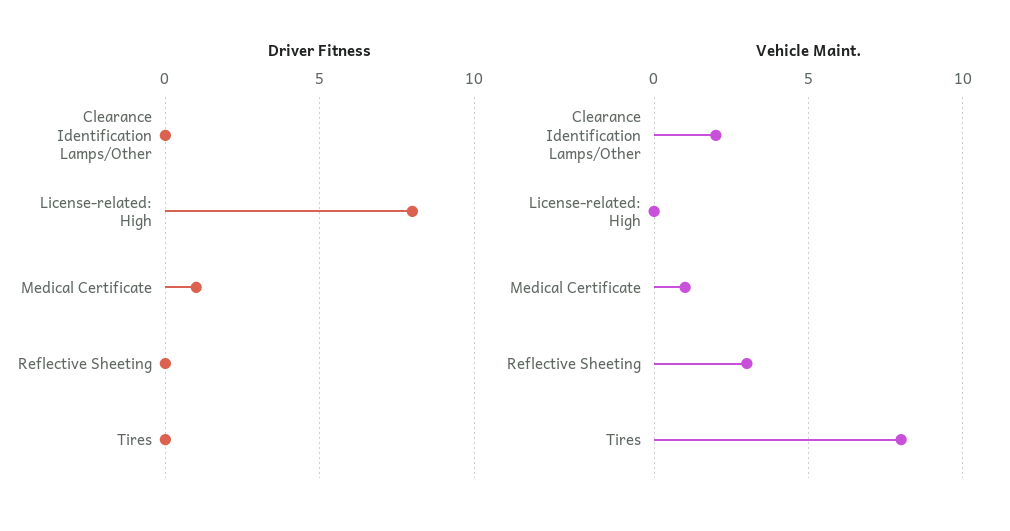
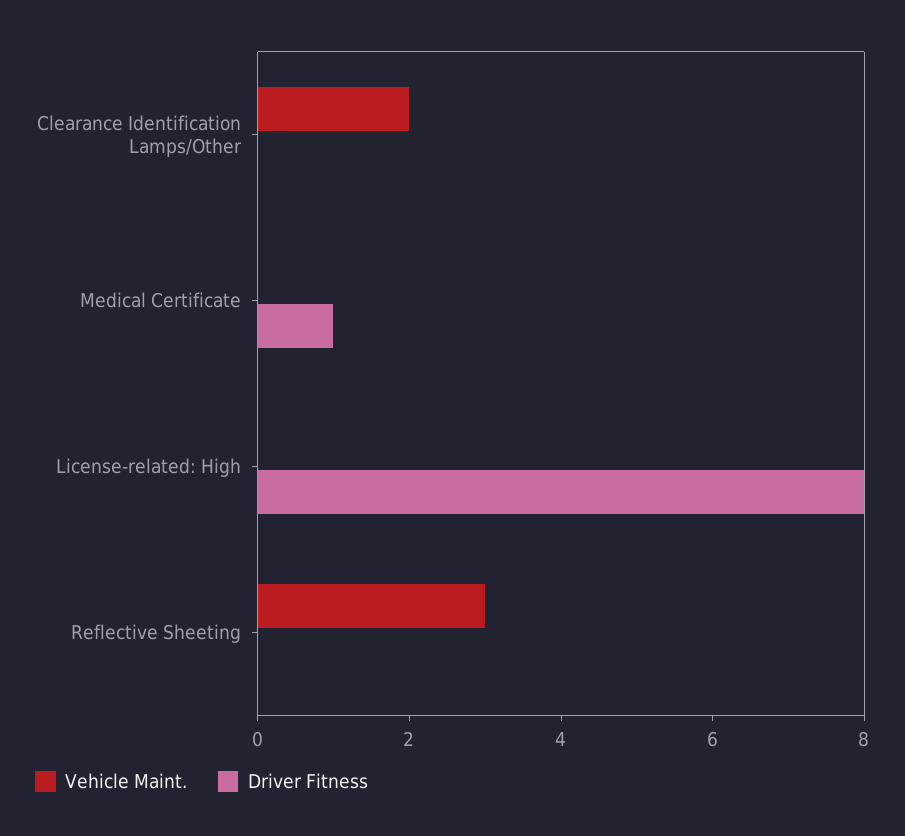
  {
    "Driver Fitness": {
      "Clearance Identification Lamps/Other": 0,
      "License-related: High": 8,
      "Medical Certificate": 1,
-     "Reflective Sheeting": 0,
+     "Reflective Sheeting": 0
-     "Tires": 0
    },
    "Vehicle Maint.": {
      "Clearance Identification Lamps/Other": 2,
      "License-related: High": 0,
-     "Medical Certificate": 1,
+     "Medical Certificate": 0,
-     "Reflective Sheeting": 3,
+     "Reflective Sheeting": 3
-     "Tires": 8
    }
  }

